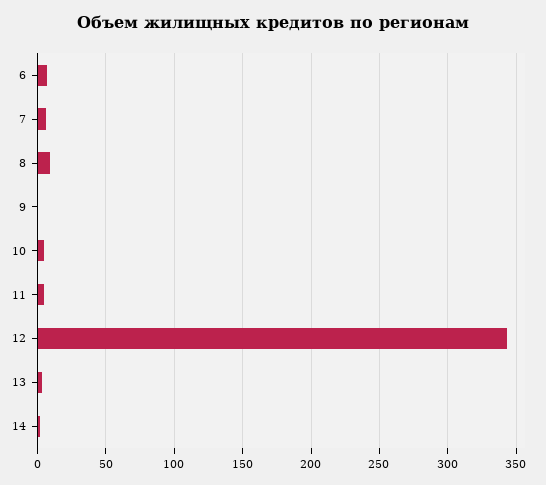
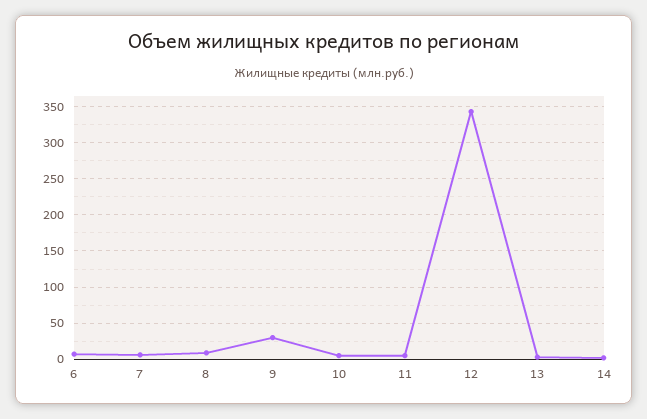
  {
    "6": 5,
    "7": 5,
    "8": 10,
-   "9": 0,
+   "9": 30,
    "10": 5,
    "11": 5,
    "12": 345,
    "13": 5,
    "14": 0
  }

